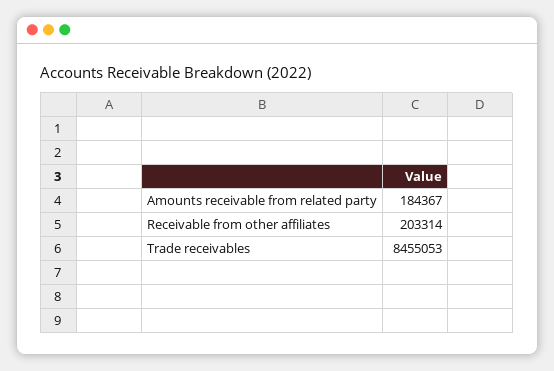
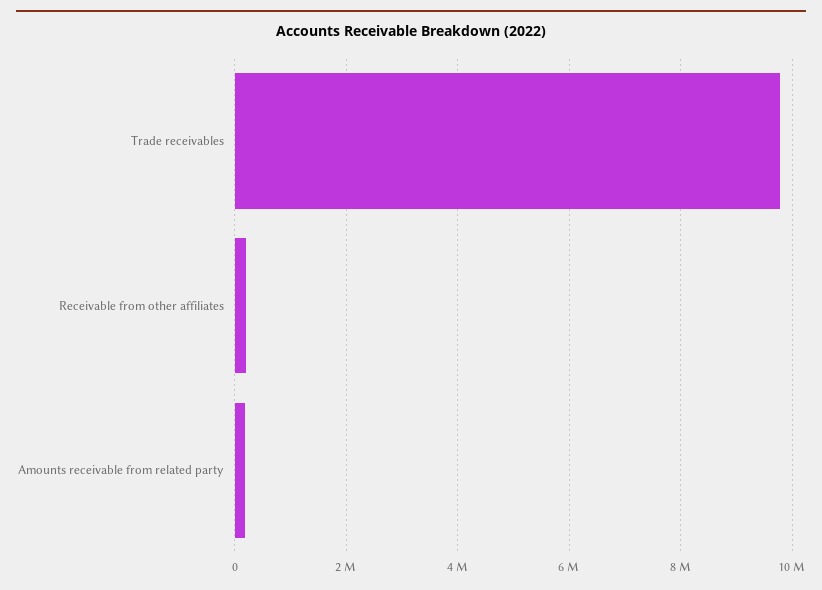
  {
    "Amounts receivable from related party": 184367,
    "Receivable from other affiliates": 203314,
-   "Trade receivables": 8455053
+   "Trade receivables": 9800000
  }

